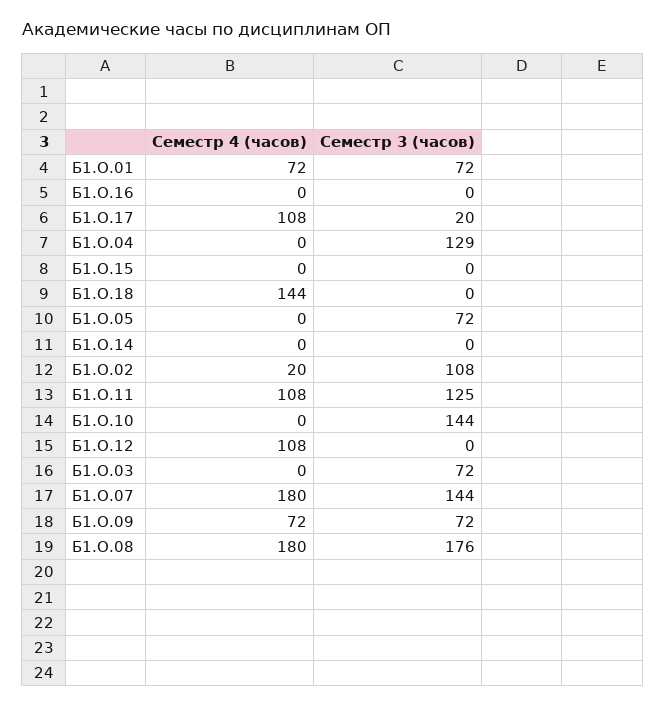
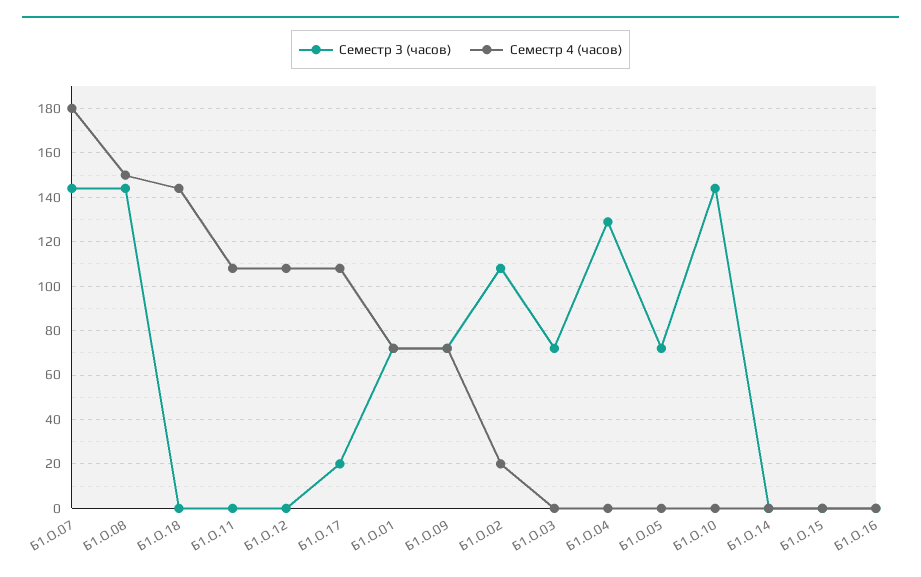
  {
    "Семестр 4 (часов)": {
      "Б1.О.01": 72,
      "Б1.О.16": 0,
      "Б1.О.17": 108,
      "Б1.О.04": 0,
      "Б1.О.15": 0,
      "Б1.О.18": 144,
      "Б1.О.05": 0,
      "Б1.О.14": 0,
      "Б1.О.02": 20,
      "Б1.О.11": 108,
      "Б1.О.10": 0,
      "Б1.О.12": 108,
      "Б1.О.03": 0,
      "Б1.О.07": 180,
      "Б1.О.09": 72,
-     "Б1.О.08": 180
+     "Б1.О.08": 150
    },
    "Семестр 3 (часов)": {
      "Б1.О.01": 72,
      "Б1.О.16": 0,
      "Б1.О.17": 20,
      "Б1.О.04": 129,
      "Б1.О.15": 0,
      "Б1.О.18": 0,
      "Б1.О.05": 72,
      "Б1.О.14": 0,
      "Б1.О.02": 108,
-     "Б1.О.11": 125,
+     "Б1.О.11": 0,
      "Б1.О.10": 144,
      "Б1.О.12": 0,
      "Б1.О.03": 72,
      "Б1.О.07": 144,
      "Б1.О.09": 72,
-     "Б1.О.08": 176
+     "Б1.О.08": 145
    }
  }

